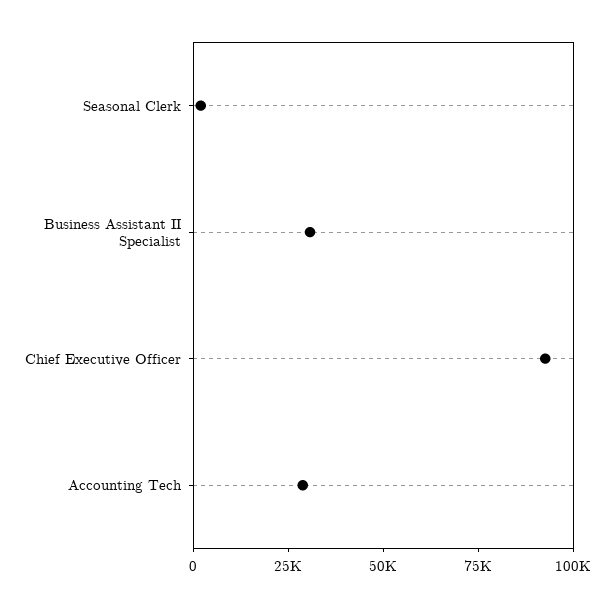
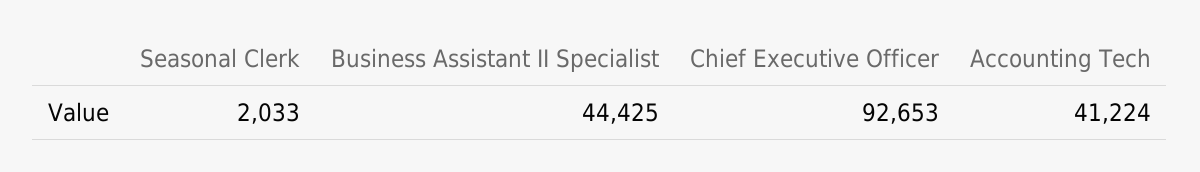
  {
    "Seasonal Clerk": 2033,
-   "Business Assistant II Specialist": 30000,
+   "Business Assistant II Specialist": 44425,
    "Chief Executive Officer": 92653,
-   "Accounting Tech": 30000
+   "Accounting Tech": 41224
  }

